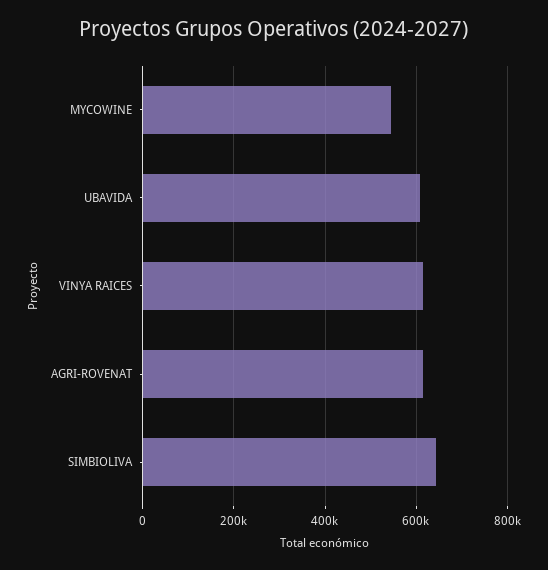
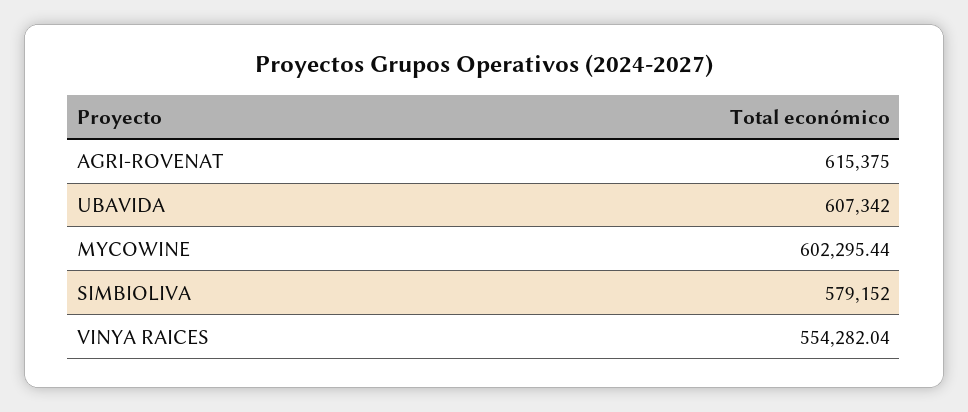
  {
-   "MYCOWINE": 540000,
+   "MYCOWINE": 602295.44,
    "UBAVIDA": 607342,
-   "VINYA RAICES": 620000,
+   "VINYA RAICES": 554282.04,
    "AGRI-ROVENAT": 615375,
-   "SIMBIOLIVA": 640000
+   "SIMBIOLIVA": 579152
  }

